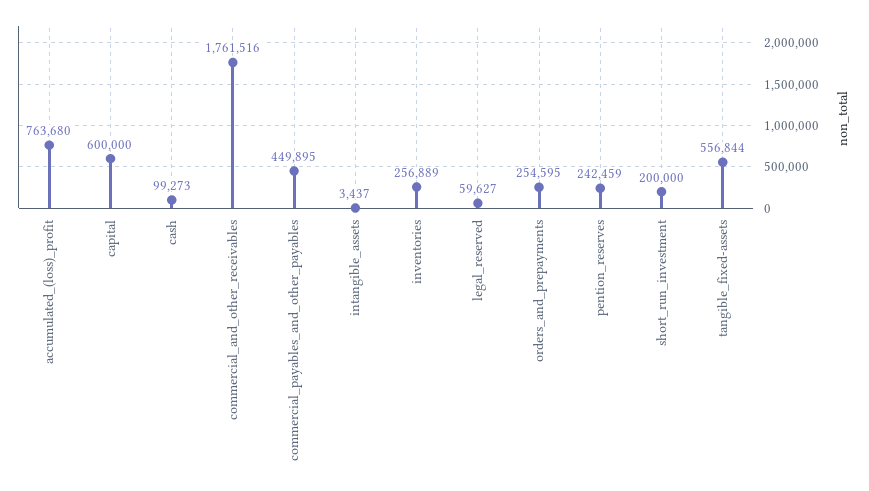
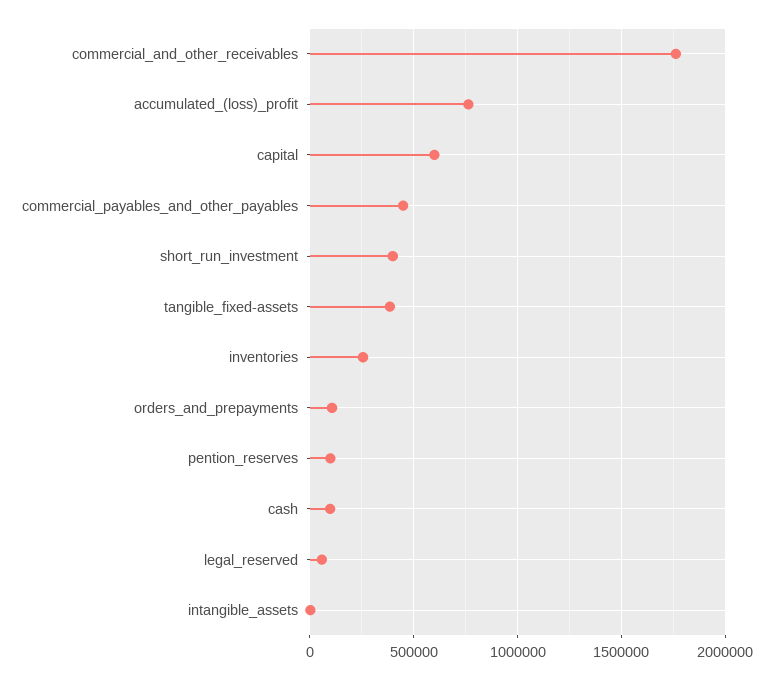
  {
    "accumulated_(loss)_profit": 763680,
    "capital": 600000,
    "cash": 99273,
    "commercial_and_other_receivables": 1761516,
    "commercial_payables_and_other_payables": 449895,
    "intangible_assets": 3437,
    "inventories": 256889,
    "legal_reserved": 59627,
-   "orders_and_prepayments": 254595,
+   "orders_and_prepayments": 100000,
-   "pention_reserves": 242459,
+   "pention_reserves": 100000,
-   "short_run_investment": 200000,
+   "short_run_investment": 400000,
-   "tangible_fixed-assets": 556844
+   "tangible_fixed-assets": 400000
  }

